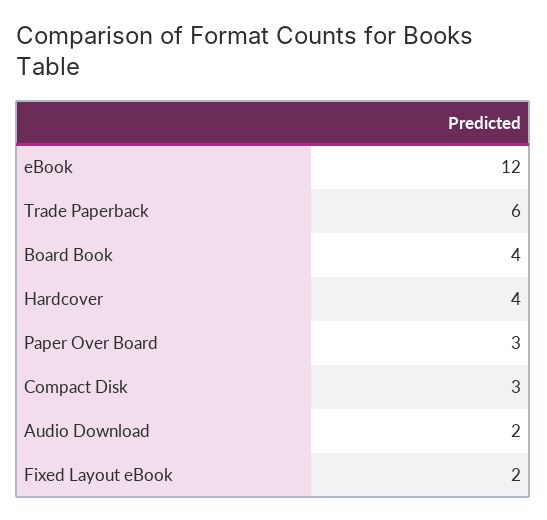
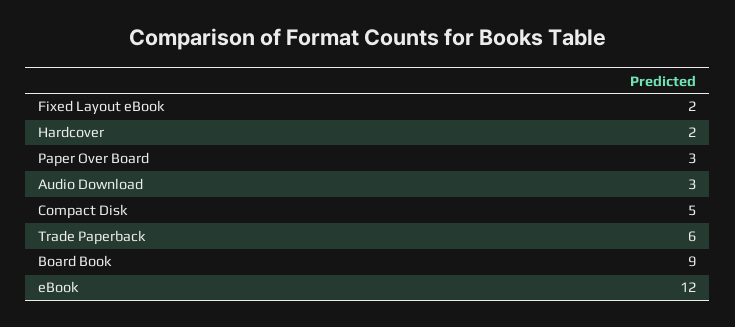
  {
    "eBook": 12,
    "Trade Paperback": 6,
-   "Board Book": 4,
+   "Board Book": 9,
-   "Hardcover": 4,
+   "Hardcover": 2,
    "Paper Over Board": 3,
-   "Compact Disk": 3,
+   "Compact Disk": 5,
-   "Audio Download": 2,
+   "Audio Download": 3,
    "Fixed Layout eBook": 2
  }

